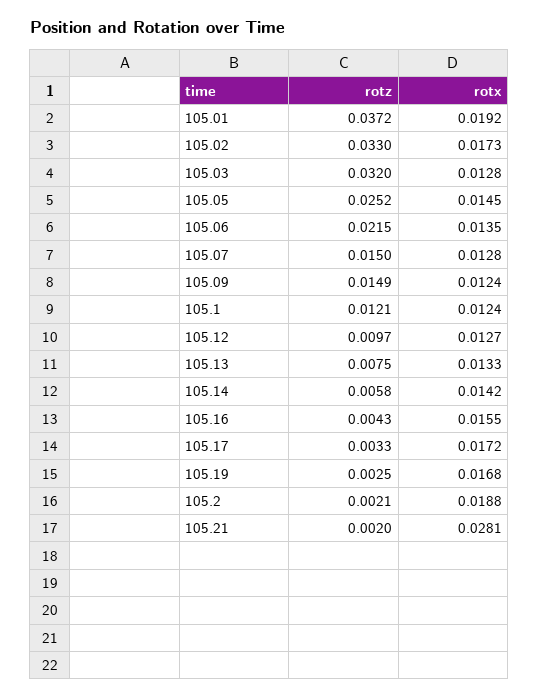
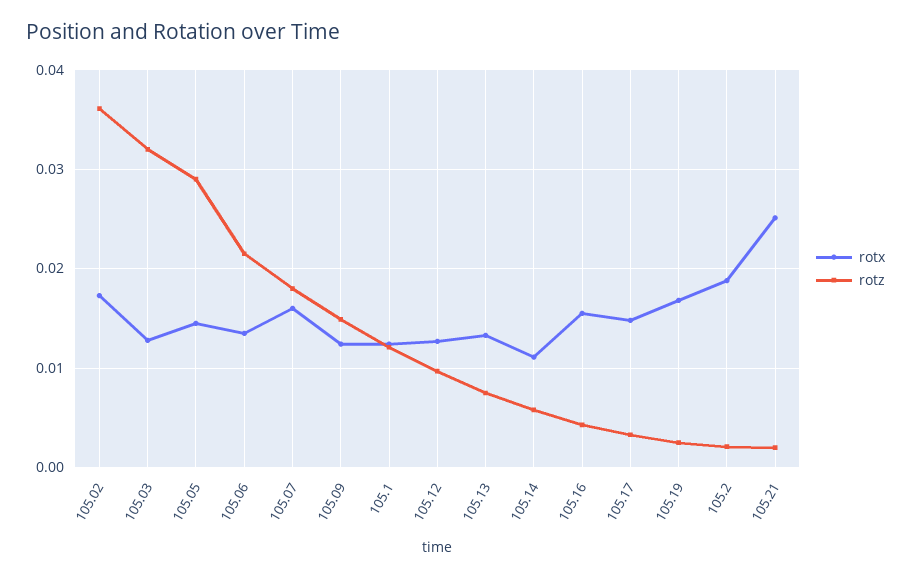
  {
    "rotz": {
-     "105.01": 0.0372,
-     "105.02": 0.033,
+     "105.02": 0.036,
      "105.03": 0.032,
-     "105.05": 0.0252,
+     "105.05": 0.029,
      "105.06": 0.0215,
-     "105.07": 0.015,
+     "105.07": 0.018,
      "105.09": 0.0149,
      "105.1": 0.0121,
      "105.12": 0.0097,
      "105.13": 0.0075,
      "105.14": 0.0058,
      "105.16": 0.0043,
      "105.17": 0.0033,
      "105.19": 0.0025,
      "105.2": 0.0021,
      "105.21": 0.002
    },
    "rotx": {
-     "105.01": 0.0192,
      "105.02": 0.0173,
      "105.03": 0.0128,
      "105.05": 0.0145,
      "105.06": 0.0135,
-     "105.07": 0.0128,
+     "105.07": 0.016,
      "105.09": 0.0124,
      "105.1": 0.0124,
      "105.12": 0.0127,
      "105.13": 0.0133,
-     "105.14": 0.0142,
+     "105.14": 0.011,
      "105.16": 0.0155,
-     "105.17": 0.0172,
+     "105.17": 0.015,
      "105.19": 0.0168,
      "105.2": 0.0188,
-     "105.21": 0.0281
+     "105.21": 0.025
    }
  }

